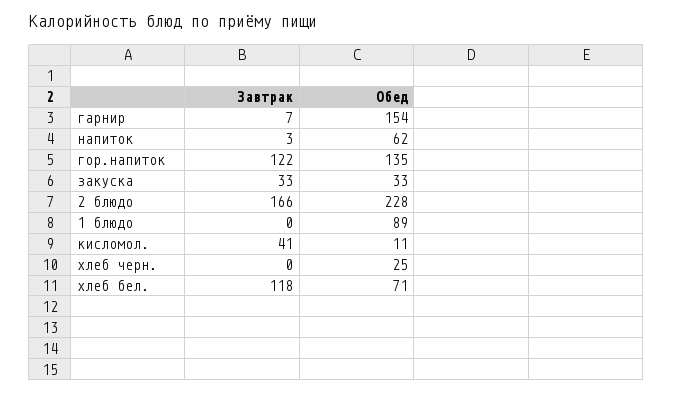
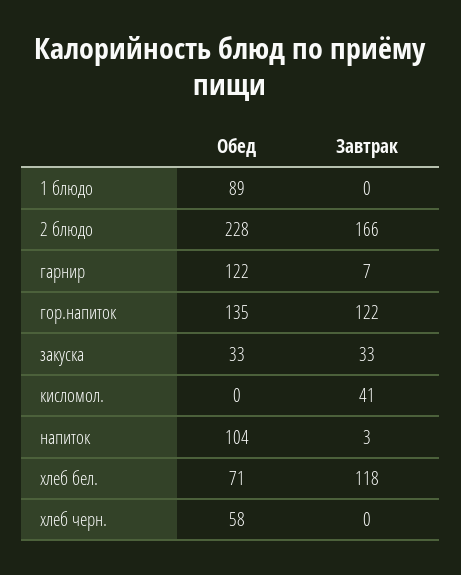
  {
    "Завтрак": {
      "гарнир": 7,
      "напиток": 3,
      "гор.напиток": 122,
      "закуска": 33,
      "2 блюдо": 166,
      "1 блюдо": 0,
      "кисломол.": 41,
      "хлеб черн.": 0,
      "хлеб бел.": 118
    },
    "Обед": {
-     "гарнир": 154,
+     "гарнир": 122,
-     "напиток": 62,
+     "напиток": 104,
      "гор.напиток": 135,
      "закуска": 33,
      "2 блюдо": 228,
      "1 блюдо": 89,
-     "кисломол.": 11,
+     "кисломол.": 0,
-     "хлеб черн.": 25,
+     "хлеб черн.": 58,
      "хлеб бел.": 71
    }
  }

